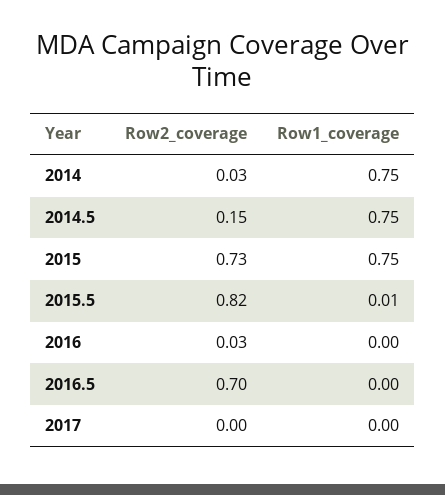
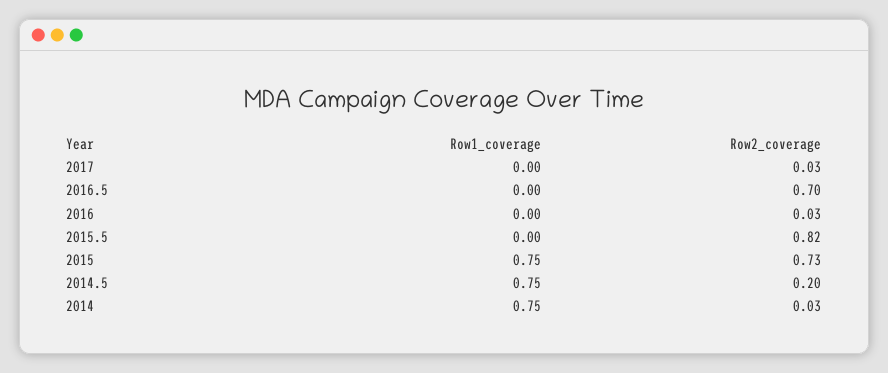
  {
    "Row2_coverage": {
      "2014": 0.03,
-     "2014.5": 0.15,
+     "2014.5": 0.2,
      "2015": 0.73,
      "2015.5": 0.82,
      "2016": 0.03,
      "2016.5": 0.7,
-     "2017": 0
+     "2017": 0.03
    },
    "Row1_coverage": {
      "2014": 0.75,
      "2014.5": 0.75,
      "2015": 0.75,
-     "2015.5": 0.01,
+     "2015.5": 0,
      "2016": 0,
      "2016.5": 0,
      "2017": 0
    }
  }

